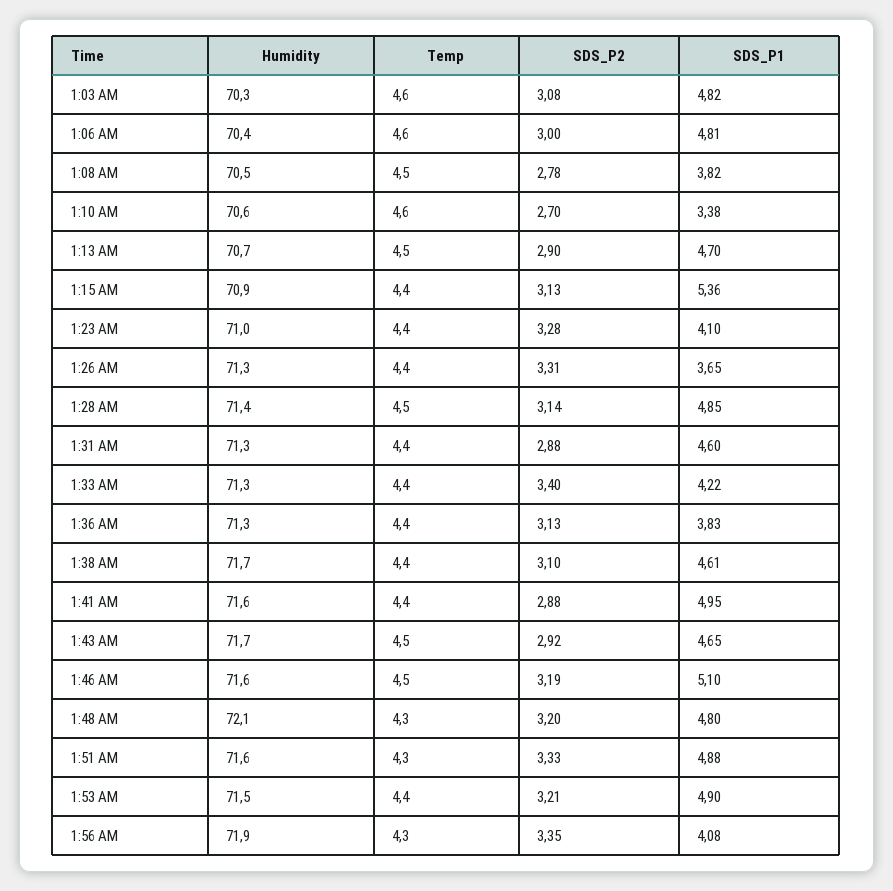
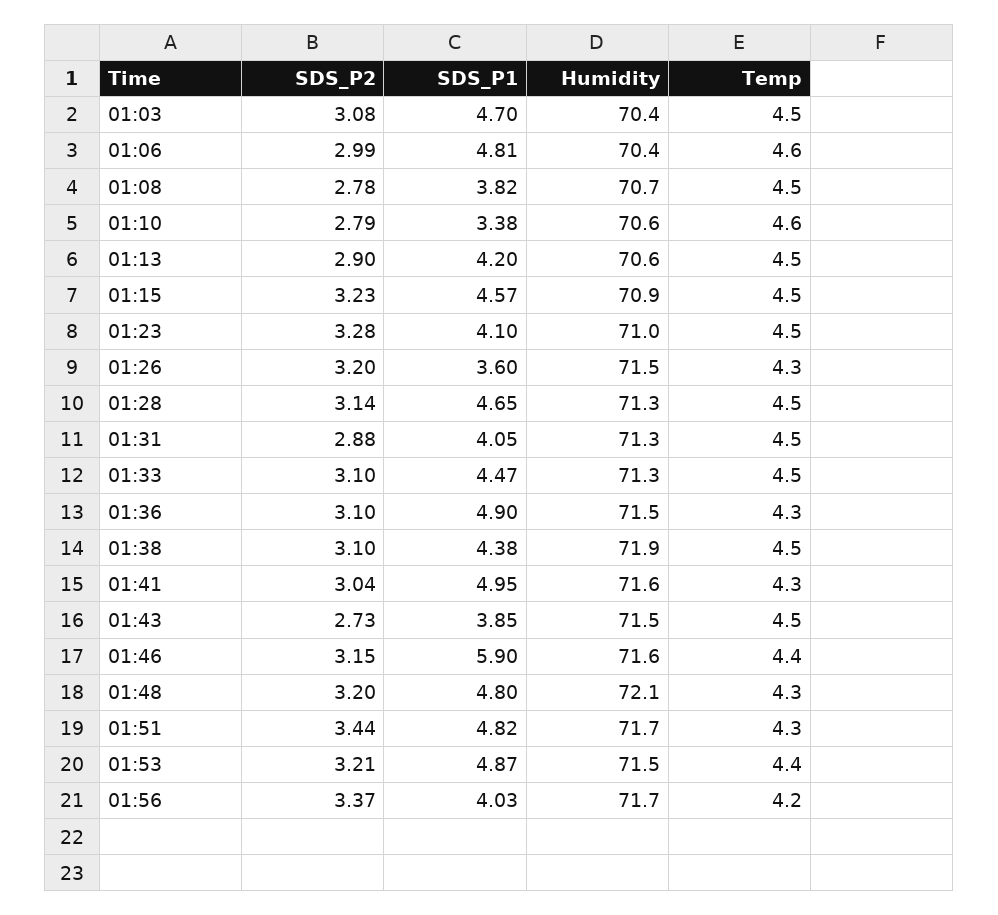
  {
    "Humidity": {
-     "1:03 AM": 70.3,
+     "1:03 AM": 70.4,
      "1:06 AM": 70.4,
-     "1:08 AM": 70.5,
+     "1:08 AM": 70.7,
      "1:10 AM": 70.6,
-     "1:13 AM": 70.7,
+     "1:13 AM": 70.6,
      "1:15 AM": 70.9,
      "1:23 AM": 71,
-     "1:26 AM": 71.3,
+     "1:26 AM": 71.5,
-     "1:28 AM": 71.4,
+     "1:28 AM": 71.3,
      "1:31 AM": 71.3,
      "1:33 AM": 71.3,
-     "1:36 AM": 71.3,
+     "1:36 AM": 71.5,
-     "1:38 AM": 71.7,
+     "1:38 AM": 71.9,
      "1:41 AM": 71.6,
-     "1:43 AM": 71.7,
+     "1:43 AM": 71.5,
      "1:46 AM": 71.6,
      "1:48 AM": 72.1,
-     "1:51 AM": 71.6,
+     "1:51 AM": 71.7,
      "1:53 AM": 71.5,
-     "1:56 AM": 71.9
+     "1:56 AM": 71.7
    },
    "Temp": {
-     "1:03 AM": 4.6,
+     "1:03 AM": 4.5,
      "1:06 AM": 4.6,
      "1:08 AM": 4.5,
      "1:10 AM": 4.6,
      "1:13 AM": 4.5,
-     "1:15 AM": 4.4,
+     "1:15 AM": 4.5,
-     "1:23 AM": 4.4,
+     "1:23 AM": 4.5,
-     "1:26 AM": 4.4,
+     "1:26 AM": 4.3,
      "1:28 AM": 4.5,
-     "1:31 AM": 4.4,
+     "1:31 AM": 4.5,
-     "1:33 AM": 4.4,
+     "1:33 AM": 4.5,
-     "1:36 AM": 4.4,
+     "1:36 AM": 4.3,
-     "1:38 AM": 4.4,
+     "1:38 AM": 4.5,
-     "1:41 AM": 4.4,
+     "1:41 AM": 4.3,
      "1:43 AM": 4.5,
-     "1:46 AM": 4.5,
+     "1:46 AM": 4.4,
      "1:48 AM": 4.3,
      "1:51 AM": 4.3,
      "1:53 AM": 4.4,
-     "1:56 AM": 4.3
+     "1:56 AM": 4.2
    },
    "SDS_P2": {
      "1:03 AM": 3.08,
-     "1:06 AM": 3,
+     "1:06 AM": 2.99,
      "1:08 AM": 2.78,
-     "1:10 AM": 2.7,
+     "1:10 AM": 2.79,
      "1:13 AM": 2.9,
-     "1:15 AM": 3.13,
+     "1:15 AM": 3.23,
      "1:23 AM": 3.28,
-     "1:26 AM": 3.31,
+     "1:26 AM": 3.2,
      "1:28 AM": 3.14,
      "1:31 AM": 2.88,
-     "1:33 AM": 3.4,
+     "1:33 AM": 3.1,
-     "1:36 AM": 3.13,
+     "1:36 AM": 3.1,
      "1:38 AM": 3.1,
-     "1:41 AM": 2.88,
+     "1:41 AM": 3.04,
-     "1:43 AM": 2.92,
+     "1:43 AM": 2.73,
-     "1:46 AM": 3.19,
+     "1:46 AM": 3.15,
      "1:48 AM": 3.2,
-     "1:51 AM": 3.33,
+     "1:51 AM": 3.44,
      "1:53 AM": 3.21,
-     "1:56 AM": 3.35
+     "1:56 AM": 3.37
    },
    "SDS_P1": {
-     "1:03 AM": 4.82,
+     "1:03 AM": 4.7,
      "1:06 AM": 4.81,
      "1:08 AM": 3.82,
      "1:10 AM": 3.38,
-     "1:13 AM": 4.7,
+     "1:13 AM": 4.2,
-     "1:15 AM": 5.36,
+     "1:15 AM": 4.57,
      "1:23 AM": 4.1,
-     "1:26 AM": 3.65,
+     "1:26 AM": 3.6,
-     "1:28 AM": 4.85,
+     "1:28 AM": 4.65,
-     "1:31 AM": 4.6,
+     "1:31 AM": 4.05,
-     "1:33 AM": 4.22,
+     "1:33 AM": 4.47,
-     "1:36 AM": 3.83,
+     "1:36 AM": 4.9,
-     "1:38 AM": 4.61,
+     "1:38 AM": 4.38,
      "1:41 AM": 4.95,
-     "1:43 AM": 4.65,
+     "1:43 AM": 3.85,
-     "1:46 AM": 5.1,
+     "1:46 AM": 5.9,
      "1:48 AM": 4.8,
-     "1:51 AM": 4.88,
+     "1:51 AM": 4.82,
-     "1:53 AM": 4.9,
+     "1:53 AM": 4.87,
-     "1:56 AM": 4.08
+     "1:56 AM": 4.03
    }
  }

